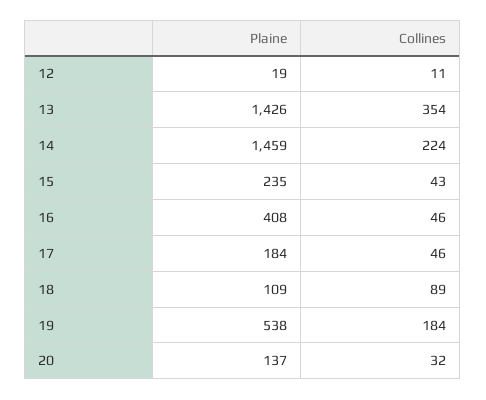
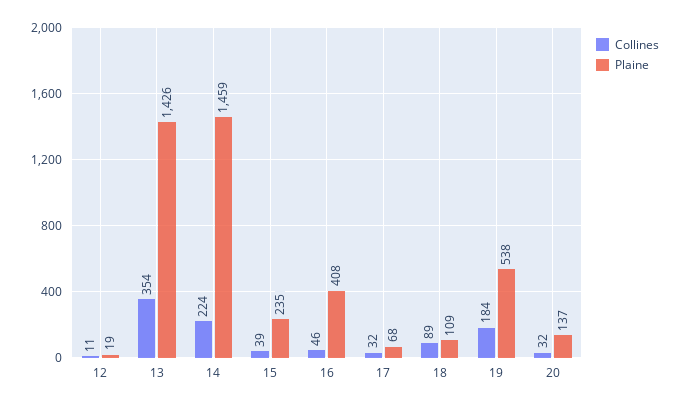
  {
    "Plaine": {
      "12": 19,
      "13": 1426,
      "14": 1459,
      "15": 235,
      "16": 408,
-     "17": 184,
+     "17": 68,
      "18": 109,
      "19": 538,
      "20": 137
    },
    "Collines": {
      "12": 11,
      "13": 354,
      "14": 224,
-     "15": 43,
+     "15": 39,
      "16": 46,
-     "17": 46,
+     "17": 32,
      "18": 89,
      "19": 184,
      "20": 32
    }
  }

